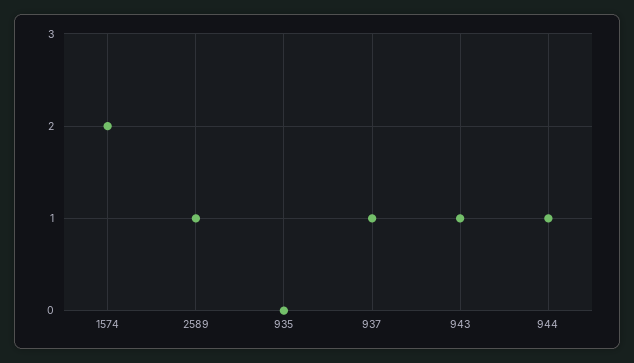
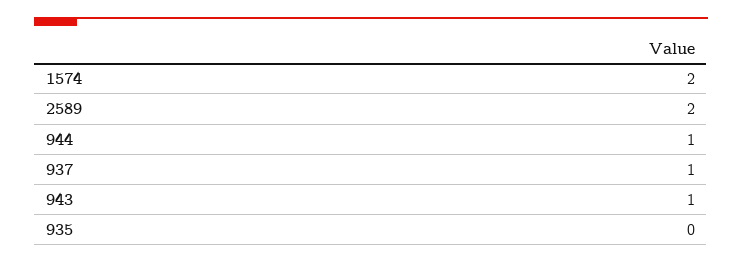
  {
    "1574": 2,
-   "2589": 1,
+   "2589": 2,
    "935": 0,
    "937": 1,
    "943": 1,
    "944": 1
  }

